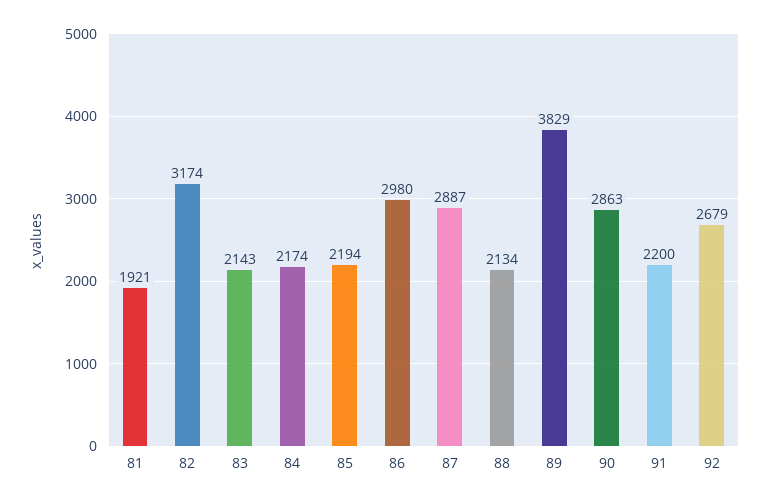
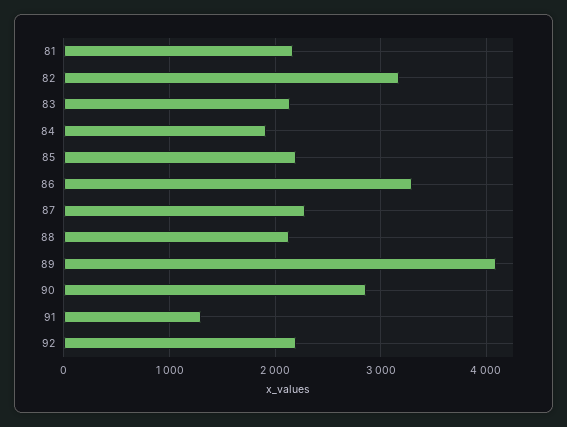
  {
-   "81": 1921,
+   "81": 2200,
    "82": 3174,
    "83": 2143,
-   "84": 2174,
+   "84": 1900,
    "85": 2194,
-   "86": 2980,
+   "86": 3300,
-   "87": 2887,
+   "87": 2300,
    "88": 2134,
-   "89": 3829,
+   "89": 4100,
    "90": 2863,
-   "91": 2200,
+   "91": 1300,
-   "92": 2679
+   "92": 2200
  }

